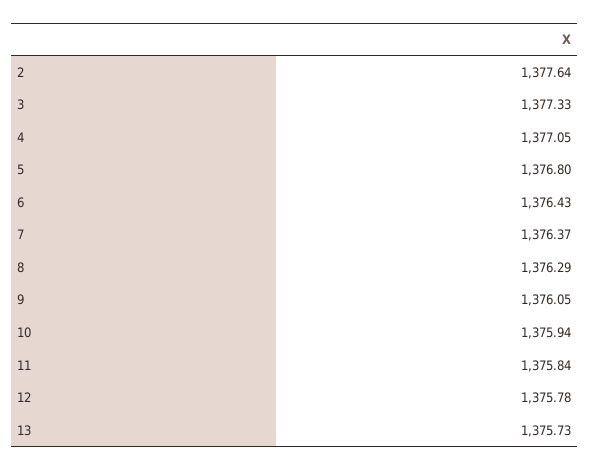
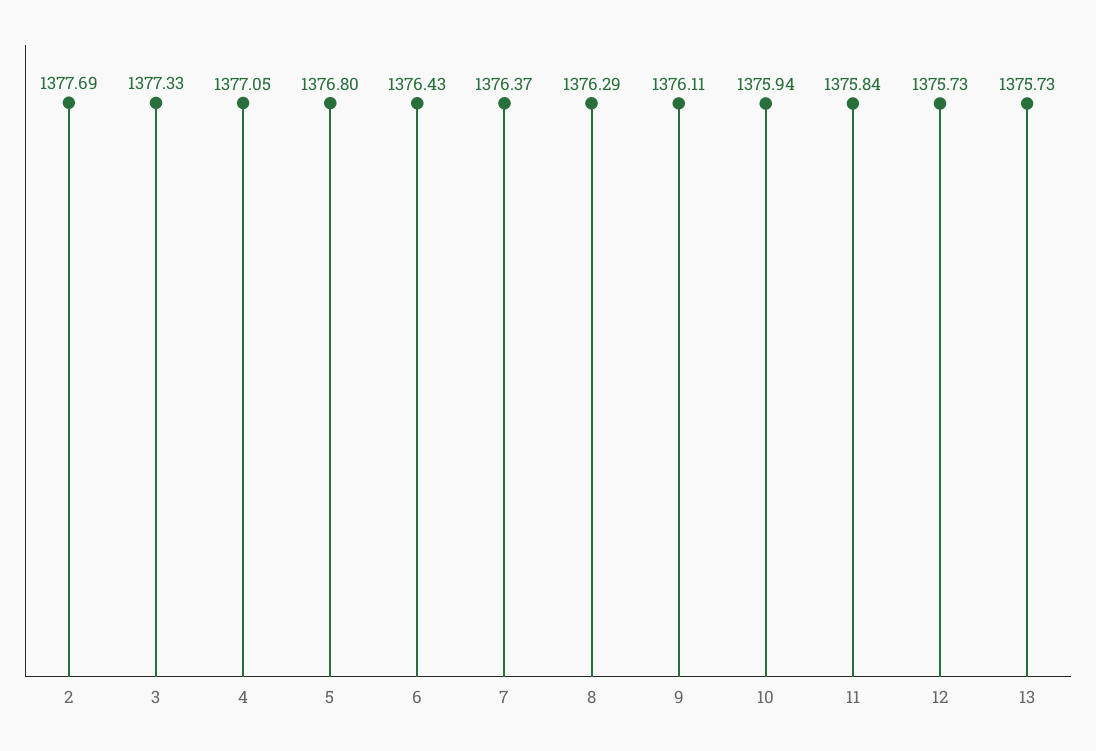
  {
-   "2": 1377.64,
+   "2": 1377.69,
    "3": 1377.33,
    "4": 1377.05,
    "5": 1376.8,
    "6": 1376.43,
    "7": 1376.37,
    "8": 1376.29,
-   "9": 1376.05,
+   "9": 1376.11,
    "10": 1375.94,
    "11": 1375.84,
-   "12": 1375.78,
+   "12": 1375.73,
    "13": 1375.73
  }

